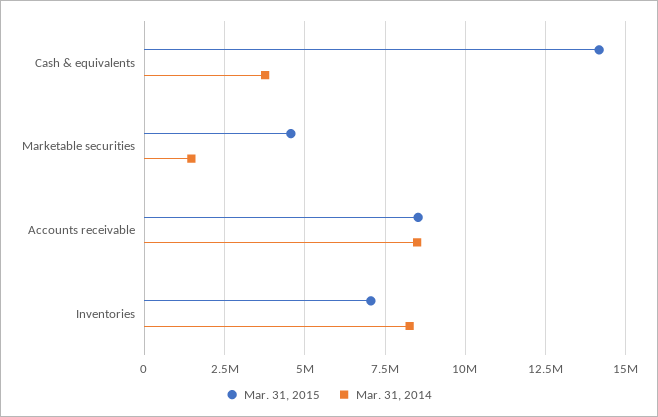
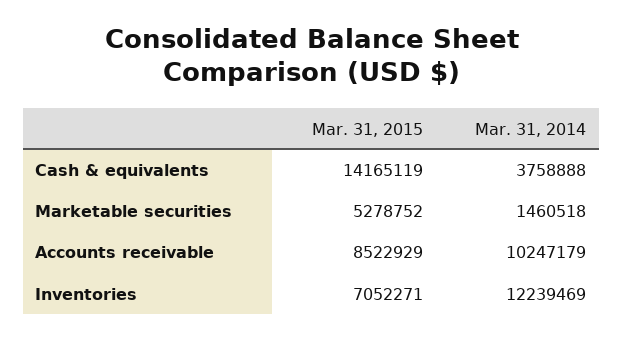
  {
    "Mar. 31, 2015": {
      "Cash & equivalents": 14165119,
-     "Marketable securities": 4500000,
+     "Marketable securities": 5278752,
      "Accounts receivable": 8522929,
      "Inventories": 7052271
    },
    "Mar. 31, 2014": {
      "Cash & equivalents": 3758888,
      "Marketable securities": 1460518,
-     "Accounts receivable": 8500000,
+     "Accounts receivable": 10247179,
-     "Inventories": 8250000
+     "Inventories": 12239469
    }
  }

